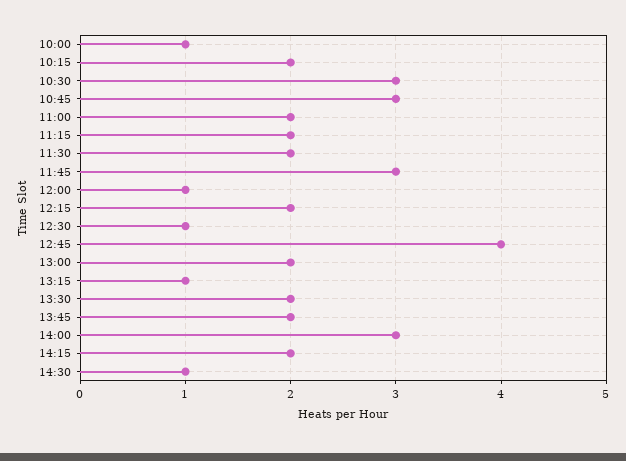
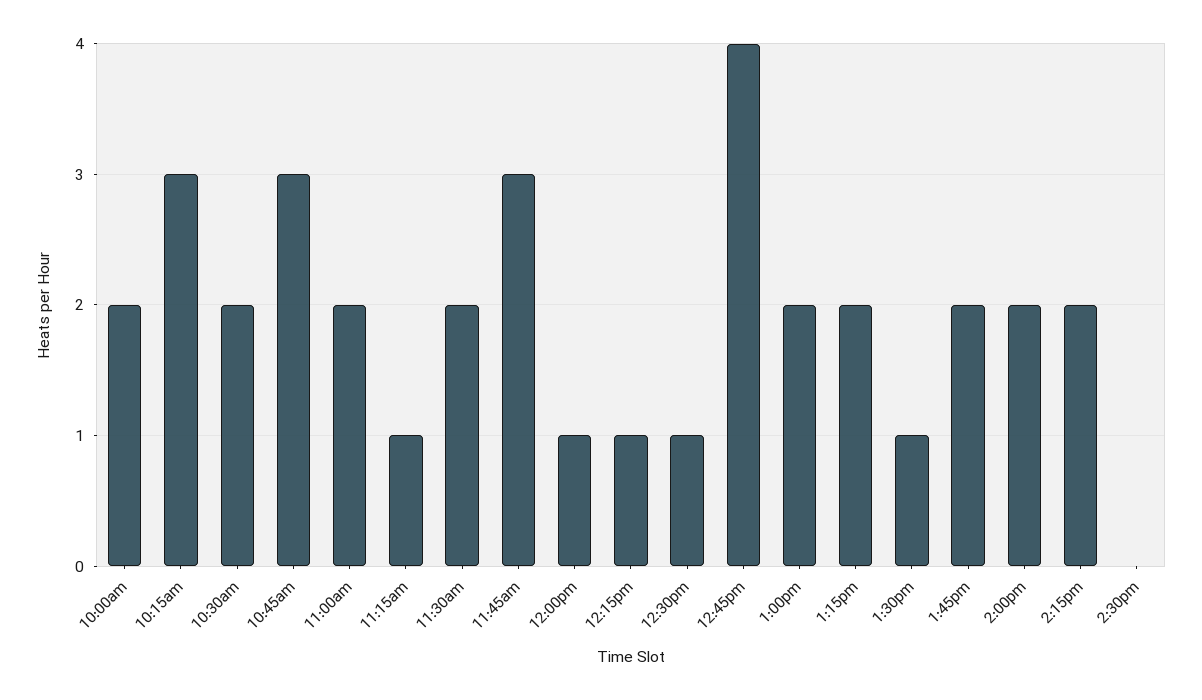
  {
-   "10:00": 1,
+   "10:00": 2,
-   "10:15": 2,
+   "10:15": 3,
-   "10:30": 3,
+   "10:30": 2,
    "10:45": 3,
    "11:00": 2,
-   "11:15": 2,
+   "11:15": 1,
    "11:30": 2,
    "11:45": 3,
    "12:00": 1,
-   "12:15": 2,
+   "12:15": 1,
    "12:30": 1,
    "12:45": 4,
    "13:00": 2,
-   "13:15": 1,
+   "13:15": 2,
-   "13:30": 2,
+   "13:30": 1,
    "13:45": 2,
-   "14:00": 3,
+   "14:00": 2,
    "14:15": 2,
-   "14:30": 1
+   "14:30": 0
  }

